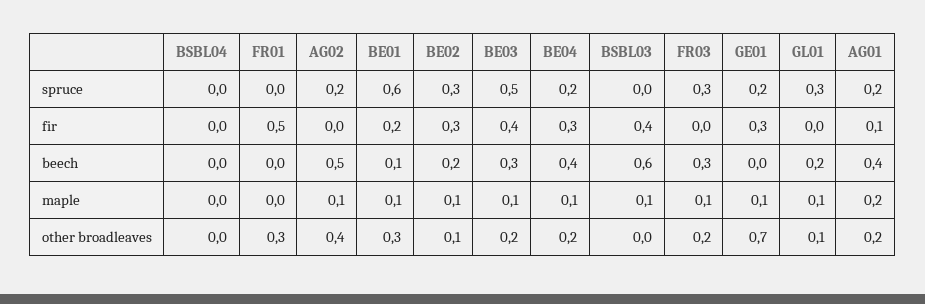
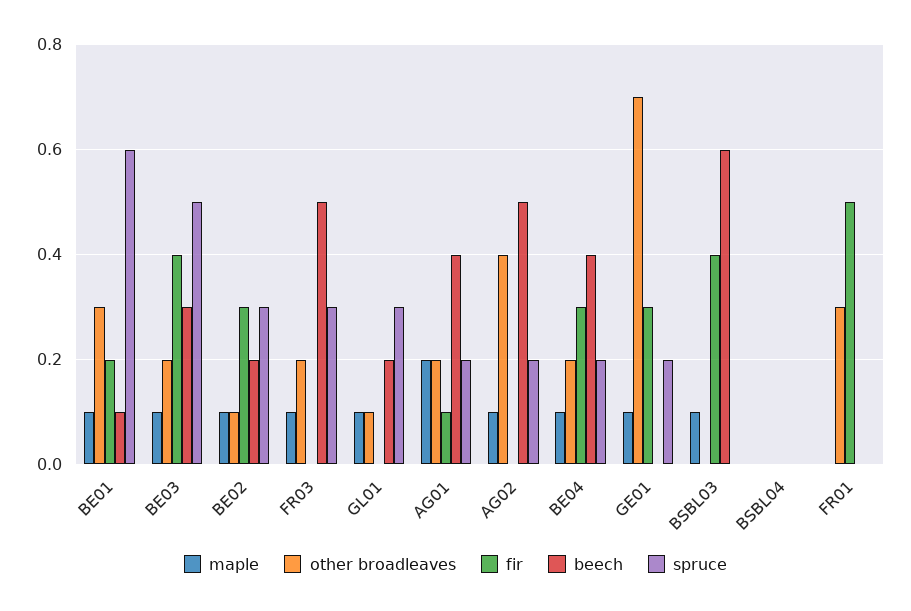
  {
    "spruce": {
      "BSBL04": 0,
      "FR01": 0,
      "AG02": 0.2,
      "BE01": 0.6,
      "BE02": 0.3,
      "BE03": 0.5,
      "BE04": 0.2,
      "BSBL03": 0,
      "FR03": 0.3,
      "GE01": 0.2,
      "GL01": 0.3,
      "AG01": 0.2
    },
    "fir": {
      "BSBL04": 0,
      "FR01": 0.5,
      "AG02": 0,
      "BE01": 0.2,
      "BE02": 0.3,
      "BE03": 0.4,
      "BE04": 0.3,
      "BSBL03": 0.4,
      "FR03": 0,
      "GE01": 0.3,
      "GL01": 0,
      "AG01": 0.1
    },
    "beech": {
      "BSBL04": 0,
      "FR01": 0,
      "AG02": 0.5,
      "BE01": 0.1,
      "BE02": 0.2,
      "BE03": 0.3,
      "BE04": 0.4,
      "BSBL03": 0.6,
-     "FR03": 0.3,
+     "FR03": 0.5,
      "GE01": 0,
      "GL01": 0.2,
      "AG01": 0.4
    },
    "maple": {
      "BSBL04": 0,
      "FR01": 0,
      "AG02": 0.1,
      "BE01": 0.1,
      "BE02": 0.1,
      "BE03": 0.1,
      "BE04": 0.1,
      "BSBL03": 0.1,
      "FR03": 0.1,
      "GE01": 0.1,
      "GL01": 0.1,
      "AG01": 0.2
    },
    "other broadleaves": {
      "BSBL04": 0,
      "FR01": 0.3,
      "AG02": 0.4,
      "BE01": 0.3,
      "BE02": 0.1,
      "BE03": 0.2,
      "BE04": 0.2,
      "BSBL03": 0,
      "FR03": 0.2,
      "GE01": 0.7,
      "GL01": 0.1,
      "AG01": 0.2
    }
  }

